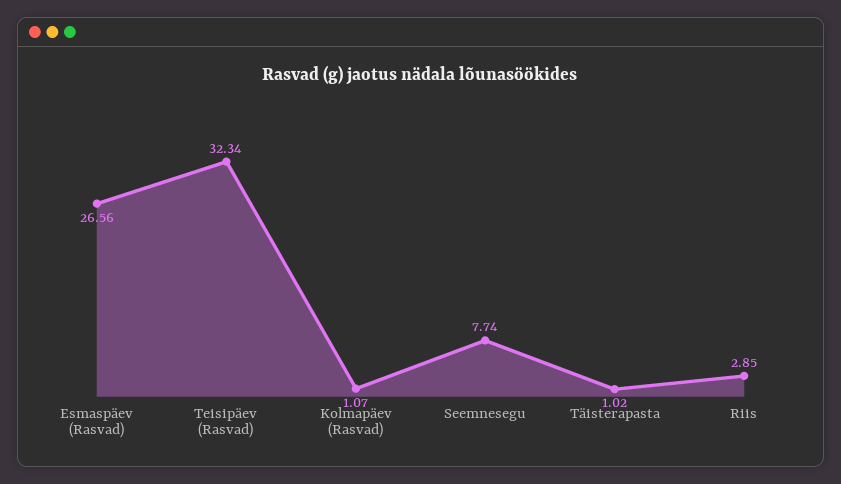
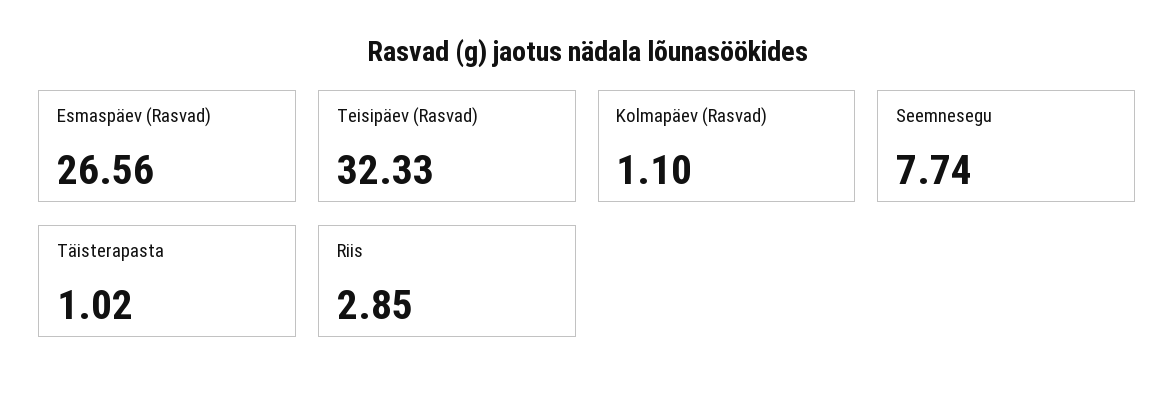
  {
    "Esmaspäev (Rasvad)": 26.56,
-   "Teisipäev (Rasvad)": 32.34,
+   "Teisipäev (Rasvad)": 32.33,
-   "Kolmapäev (Rasvad)": 1.07,
+   "Kolmapäev (Rasvad)": 1.1,
    "Seemnesegu": 7.74,
    "Täisterapasta": 1.02,
    "Riis": 2.85
  }

